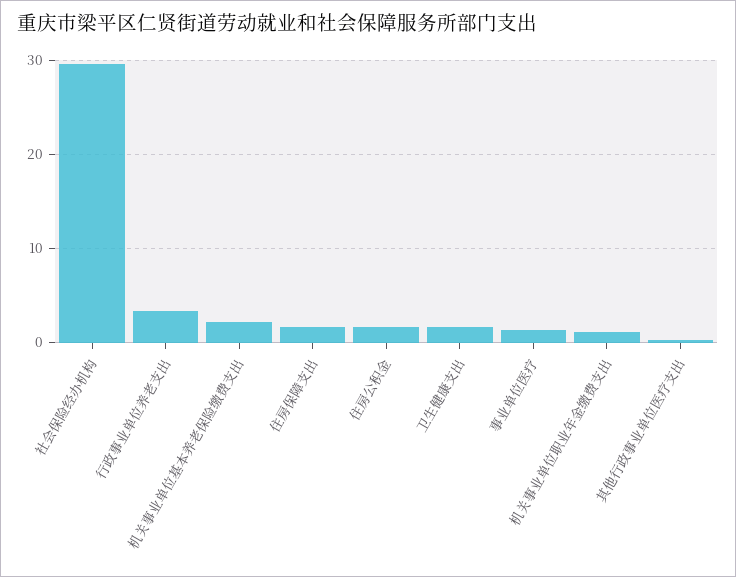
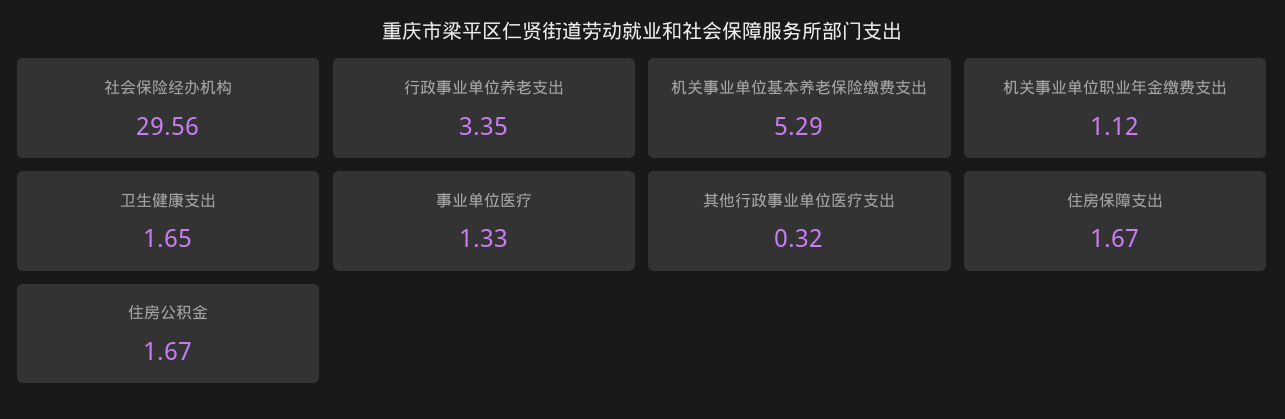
  {
    "社会保险经办机构": 29.56,
    "行政事业单位养老支出": 3.35,
-   "机关事业单位基本养老保险缴费支出": 2,
+   "机关事业单位基本养老保险缴费支出": 5.29,
    "住房保障支出": 1.67,
    "住房公积金": 1.67,
    "卫生健康支出": 1.65,
    "事业单位医疗": 1.33,
    "机关事业单位职业年金缴费支出": 1.12,
    "其他行政事业单位医疗支出": 0.32
  }

